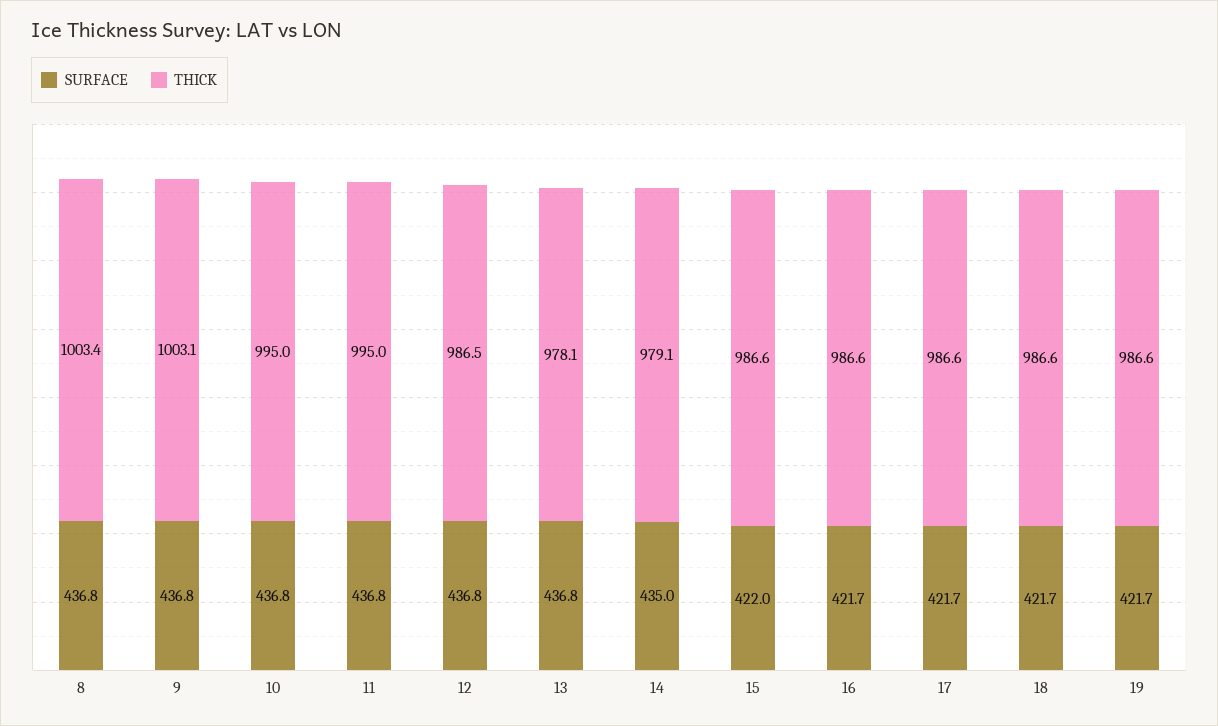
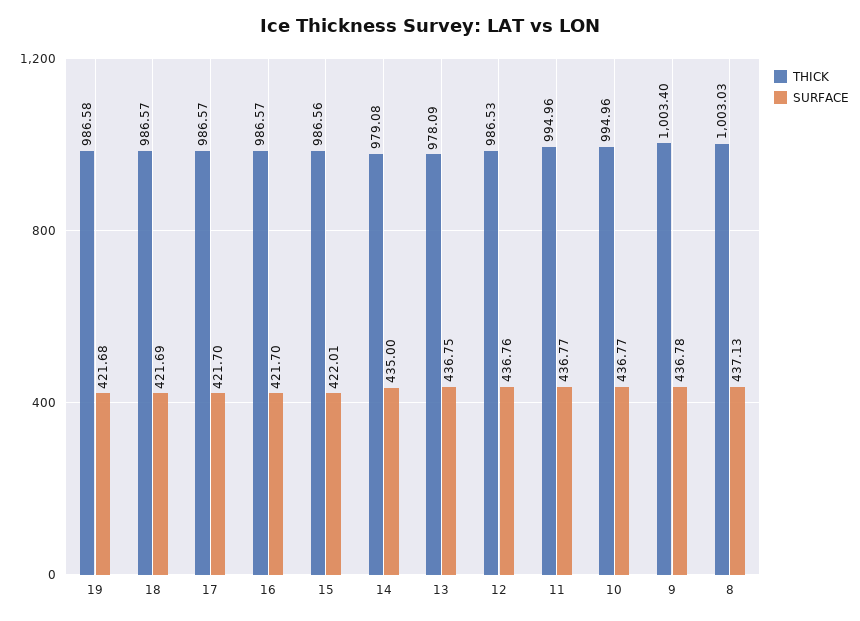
  {
    "SURFACE": {
-     "8": 436.8,
+     "8": 437.13,
      "9": 436.78,
      "10": 436.77,
      "11": 436.77,
      "12": 436.76,
      "13": 436.75,
      "14": 435,
      "15": 422.01,
      "16": 421.7,
      "17": 421.7,
      "18": 421.69,
      "19": 421.68
    },
    "THICK": {
-     "8": 1003.4,
+     "8": 1003.03,
-     "9": 1003.1,
+     "9": 1003.4,
      "10": 994.96,
      "11": 994.96,
      "12": 986.53,
      "13": 978.09,
      "14": 979.08,
      "15": 986.56,
      "16": 986.57,
      "17": 986.57,
      "18": 986.57,
      "19": 986.58
    }
  }

